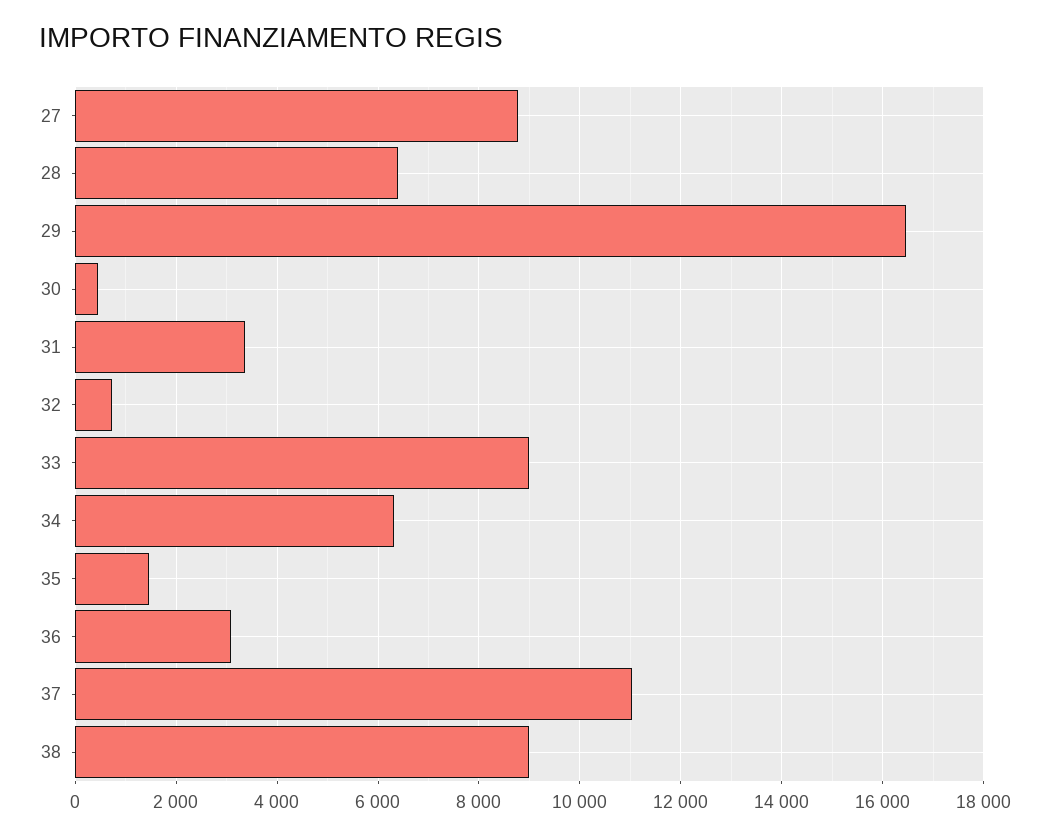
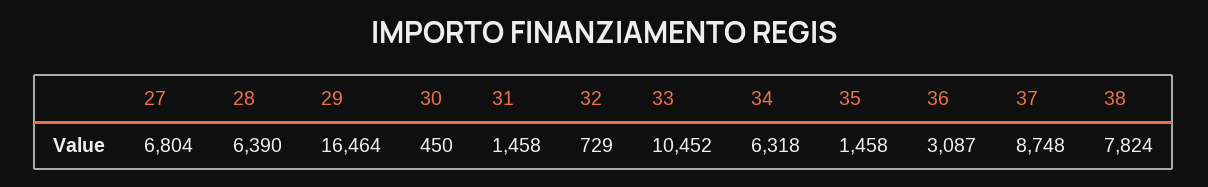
  {
-   "27": 8800,
+   "27": 6804,
    "28": 6390,
    "29": 16464,
    "30": 450,
-   "31": 3400,
+   "31": 1458,
    "32": 729,
-   "33": 9000,
+   "33": 10452,
    "34": 6318,
    "35": 1458,
    "36": 3087,
-   "37": 11000,
+   "37": 8748,
-   "38": 9000
+   "38": 7824
  }

